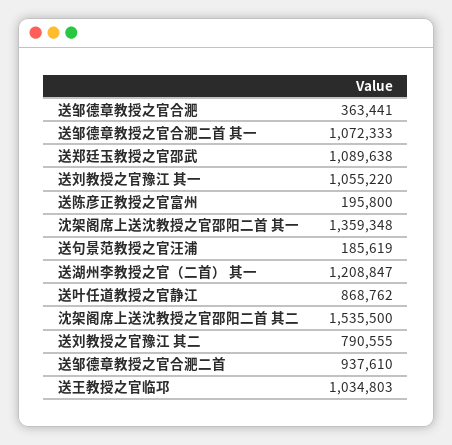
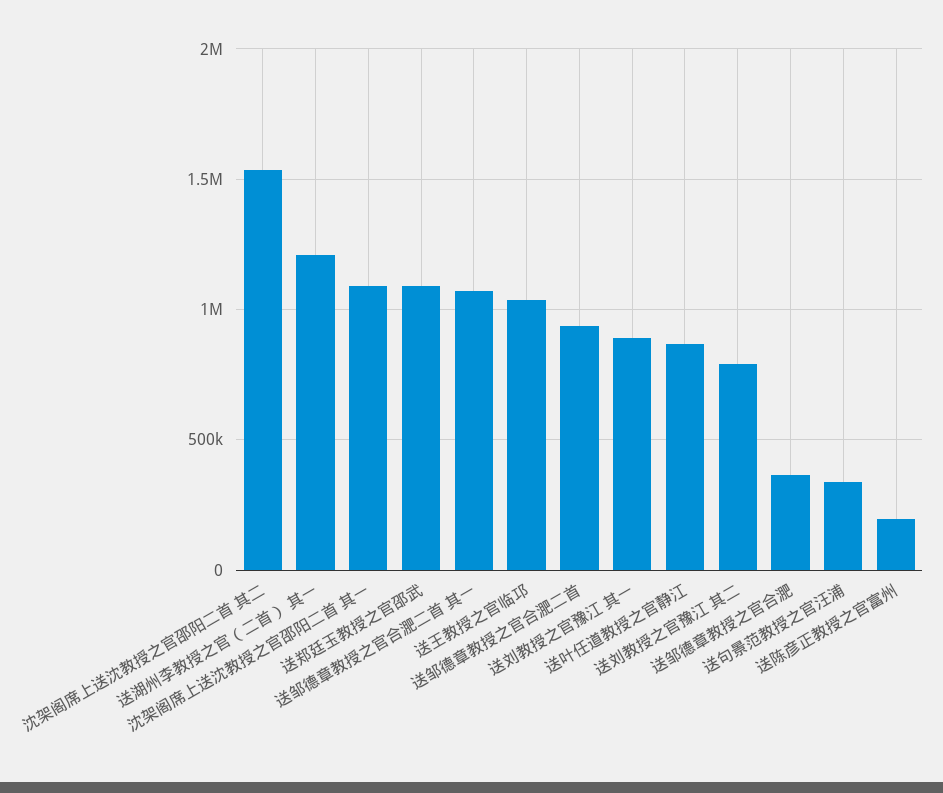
  {
    "送邹德章教授之官合淝": 363441,
    "送邹德章教授之官合淝二首 其一": 1072333,
    "送郑廷玉教授之官邵武": 1089638,
-   "送刘教授之官豫江 其一": 1055220,
+   "送刘教授之官豫江 其一": 900000,
    "送陈彦正教授之官富州": 195800,
-   "沈架阁席上送沈教授之官邵阳二首 其一": 1359348,
+   "沈架阁席上送沈教授之官邵阳二首 其一": 1100000,
-   "送句景范教授之官汪浦": 185619,
+   "送句景范教授之官汪浦": 350000,
    "送湖州李教授之官（二首） 其一": 1208847,
    "送叶任道教授之官静江": 868762,
    "沈架阁席上送沈教授之官邵阳二首 其二": 1535500,
    "送刘教授之官豫江 其二": 790555,
    "送邹德章教授之官合淝二首": 937610,
    "送王教授之官临邛": 1034803
  }

